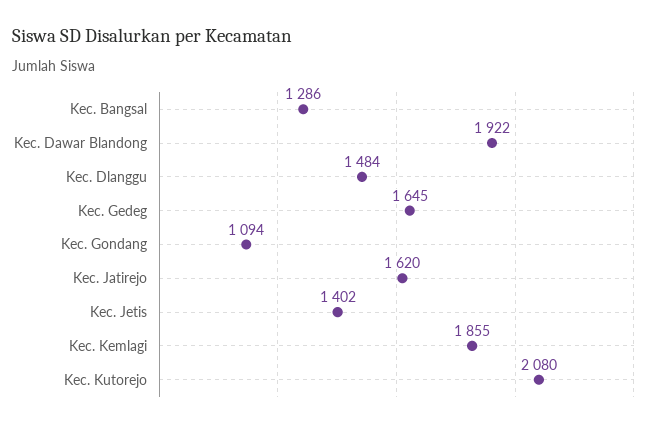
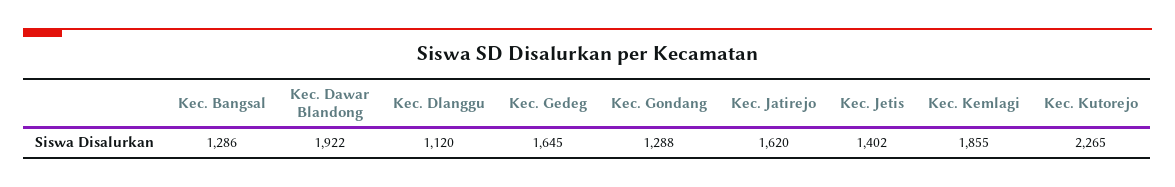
  {
    "Kec. Bangsal": 1286,
    "Kec. Dawar Blandong": 1922,
-   "Kec. Dlanggu": 1484,
+   "Kec. Dlanggu": 1120,
    "Kec. Gedeg": 1645,
-   "Kec. Gondang": 1094,
+   "Kec. Gondang": 1288,
    "Kec. Jatirejo": 1620,
    "Kec. Jetis": 1402,
    "Kec. Kemlagi": 1855,
-   "Kec. Kutorejo": 2080
+   "Kec. Kutorejo": 2265
  }

